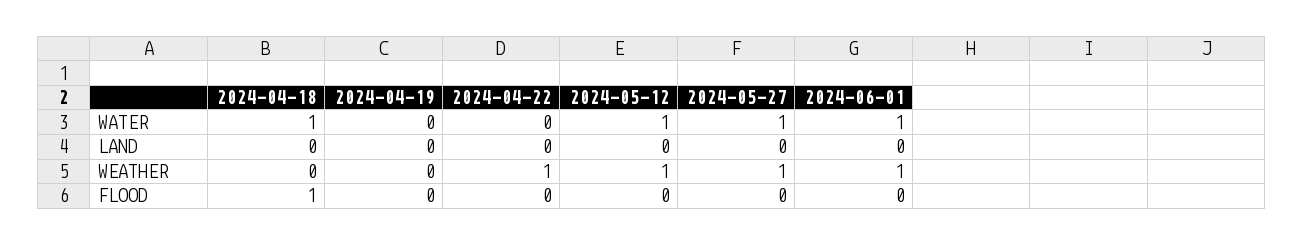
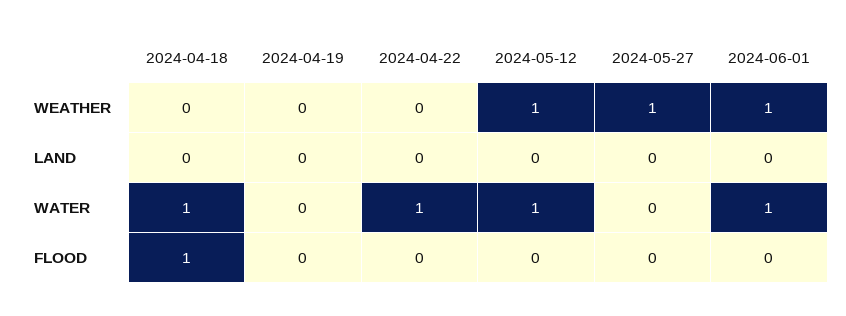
  {
    "2024-04-18": {
      "WATER": 1,
      "LAND": 0,
      "WEATHER": 0,
      "FLOOD": 1
    },
    "2024-04-19": {
      "WATER": 0,
      "LAND": 0,
      "WEATHER": 0,
      "FLOOD": 0
    },
    "2024-04-22": {
-     "WATER": 0,
+     "WATER": 1,
      "LAND": 0,
-     "WEATHER": 1,
+     "WEATHER": 0,
      "FLOOD": 0
    },
    "2024-05-12": {
      "WATER": 1,
      "LAND": 0,
      "WEATHER": 1,
      "FLOOD": 0
    },
    "2024-05-27": {
-     "WATER": 1,
+     "WATER": 0,
      "LAND": 0,
      "WEATHER": 1,
      "FLOOD": 0
    },
    "2024-06-01": {
      "WATER": 1,
      "LAND": 0,
      "WEATHER": 1,
      "FLOOD": 0
    }
  }

